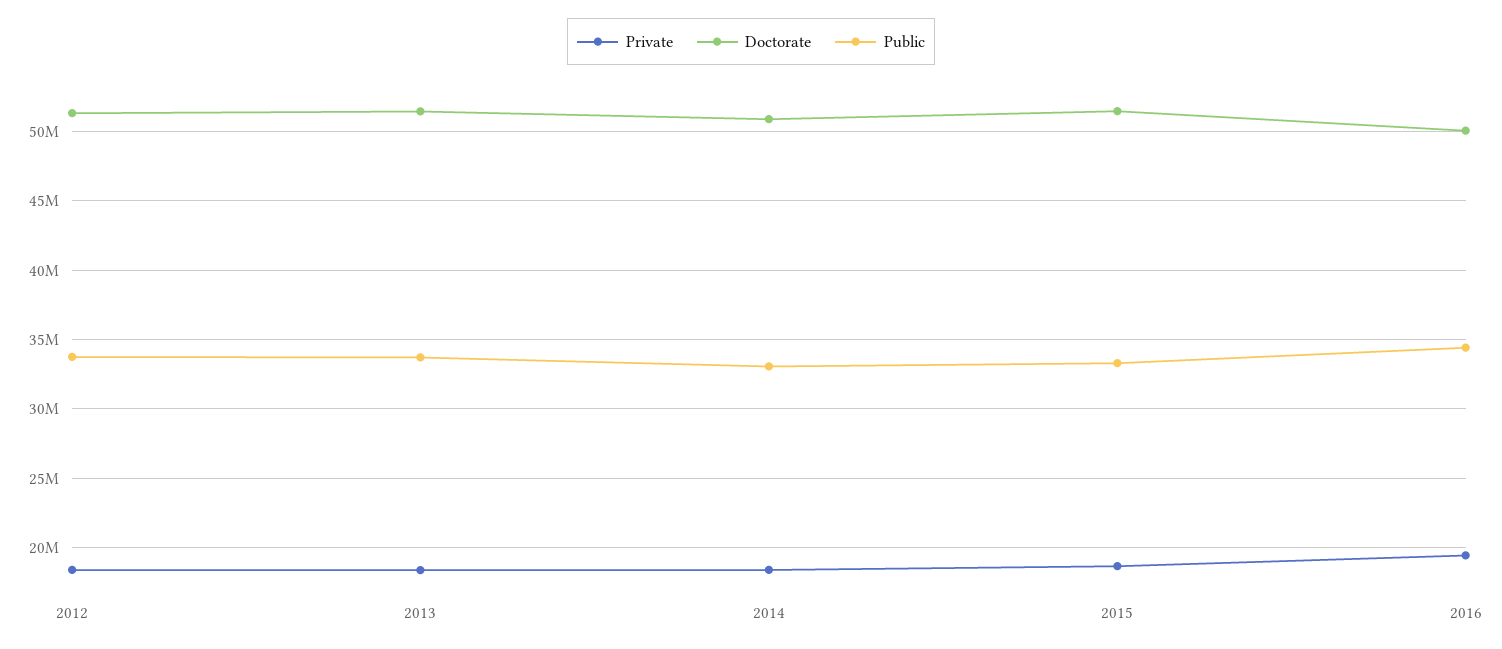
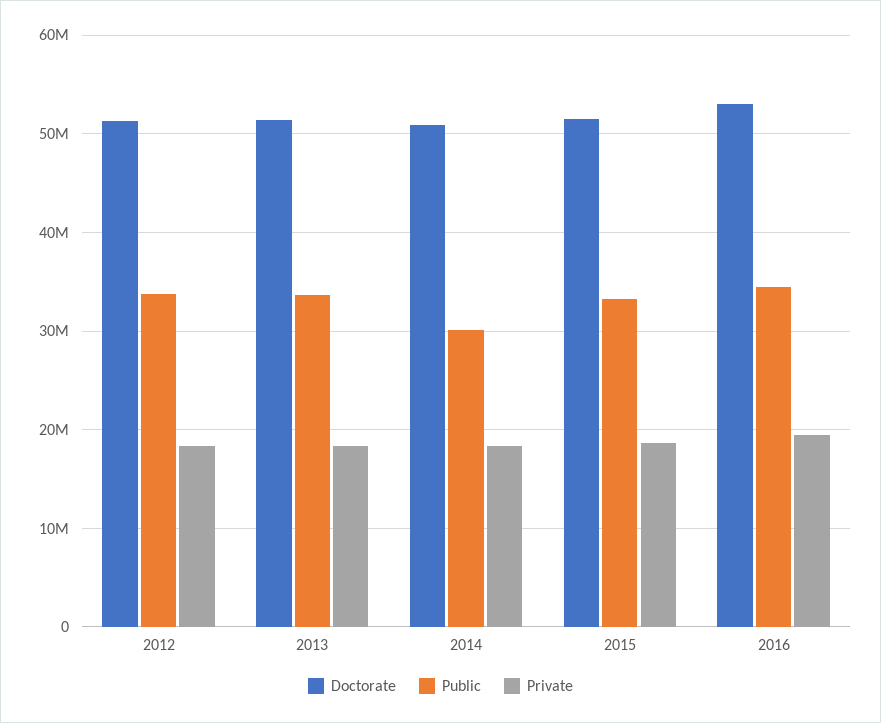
  {
    "Private": {
      "2012": 18500000,
      "2013": 18500000,
      "2014": 18500000,
      "2015": 18500000,
      "2016": 19500000
    },
    "Doctorate": {
      "2012": 51500000,
      "2013": 51500000,
      "2014": 51000000,
      "2015": 51500000,
-     "2016": 50000000
+     "2016": 53000000
    },
    "Public": {
      "2012": 34000000,
      "2013": 33500000,
-     "2014": 33000000,
+     "2014": 30000000,
      "2015": 33500000,
      "2016": 34500000
    }
  }

